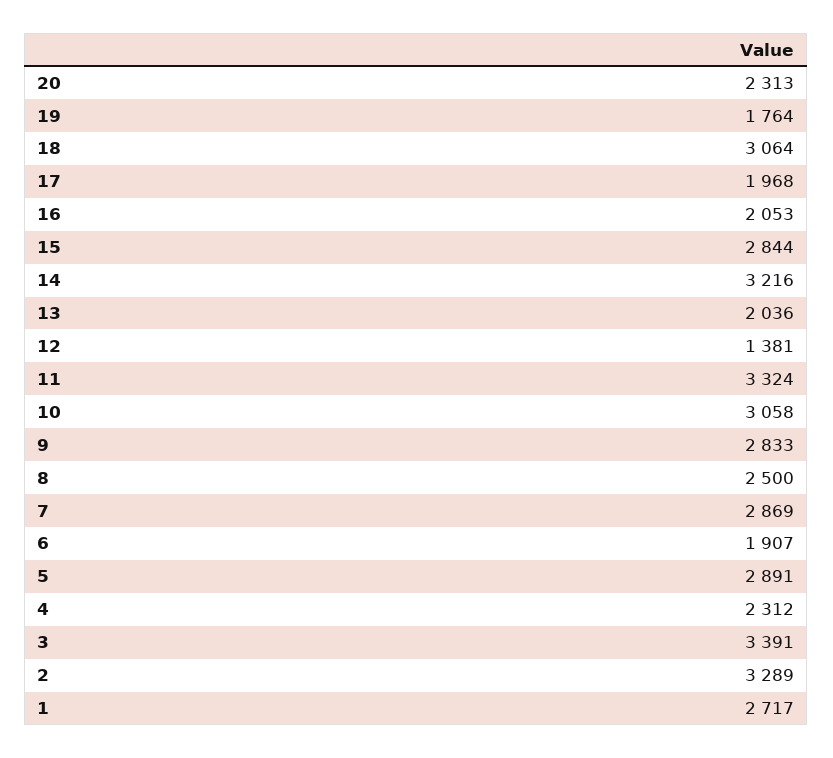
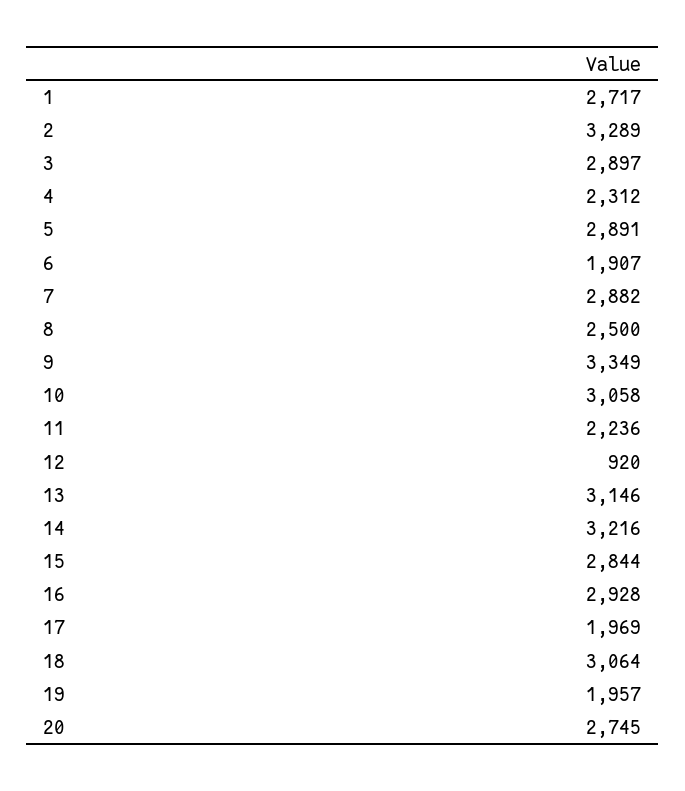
  {
-   "20": 2313,
+   "20": 2745,
-   "19": 1764,
+   "19": 1957,
    "18": 3064,
-   "17": 1968,
+   "17": 1969,
-   "16": 2053,
+   "16": 2928,
    "15": 2844,
    "14": 3216,
-   "13": 2036,
+   "13": 3146,
-   "12": 1381,
+   "12": 920,
-   "11": 3324,
+   "11": 2236,
    "10": 3058,
-   "9": 2833,
+   "9": 3349,
    "8": 2500,
-   "7": 2869,
+   "7": 2882,
    "6": 1907,
    "5": 2891,
    "4": 2312,
-   "3": 3391,
+   "3": 2897,
    "2": 3289,
    "1": 2717
  }

